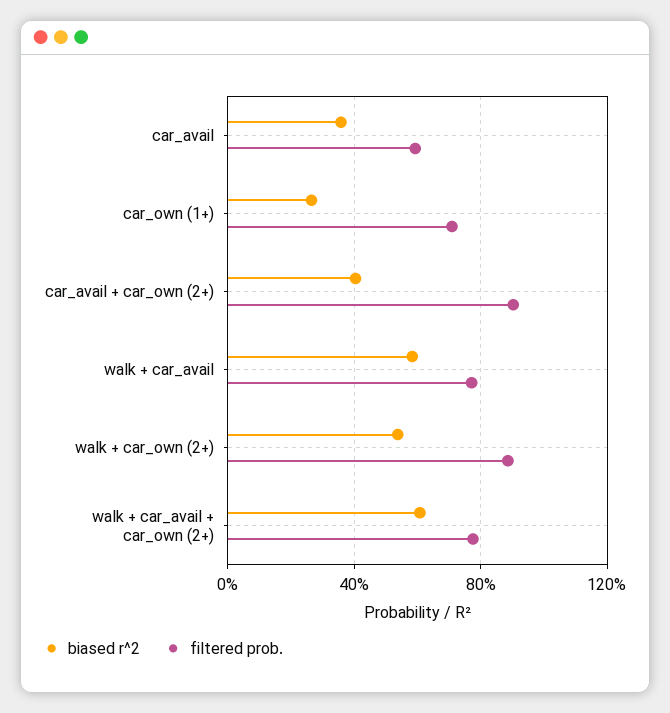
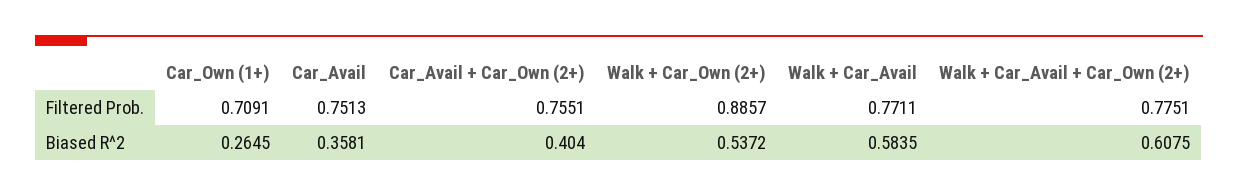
  {
    "biased r^2": {
      "car_avail": 0.3581,
      "car_own (1+)": 0.2645,
      "car_avail + car_own (2+)": 0.404,
      "walk + car_avail": 0.5835,
      "walk + car_own (2+)": 0.5372,
      "walk + car_avail + car_own (2+)": 0.6075
    },
    "filtered prob.": {
-     "car_avail": 0.6,
+     "car_avail": 0.7513,
      "car_own (1+)": 0.7091,
-     "car_avail + car_own (2+)": 0.9,
+     "car_avail + car_own (2+)": 0.7551,
      "walk + car_avail": 0.7711,
      "walk + car_own (2+)": 0.8857,
      "walk + car_avail + car_own (2+)": 0.7751
    }
  }

